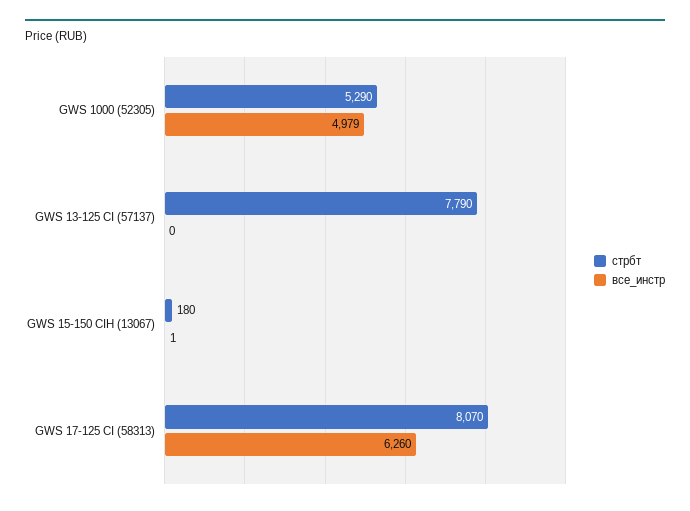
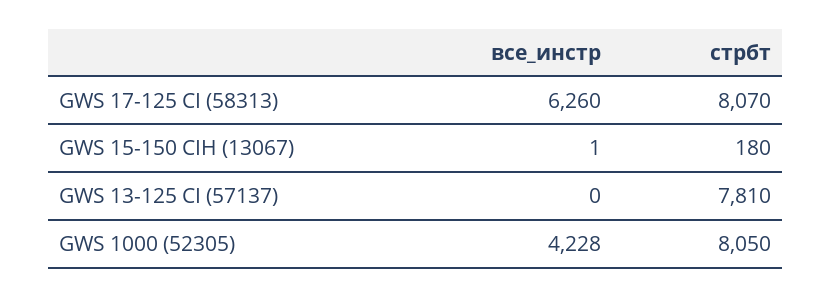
  {
    "стрбт": {
-     "GWS 1000 (52305)": 5290,
+     "GWS 1000 (52305)": 8050,
-     "GWS 13-125 CI (57137)": 7790,
+     "GWS 13-125 CI (57137)": 7810,
      "GWS 15-150 CIH (13067)": 180,
      "GWS 17-125 CI (58313)": 8070
    },
    "все_инстр": {
-     "GWS 1000 (52305)": 4979,
+     "GWS 1000 (52305)": 4228,
      "GWS 13-125 CI (57137)": 0,
      "GWS 15-150 CIH (13067)": 1,
      "GWS 17-125 CI (58313)": 6260
    }
  }

